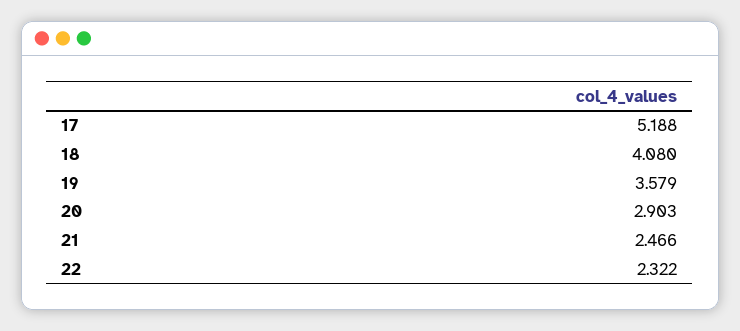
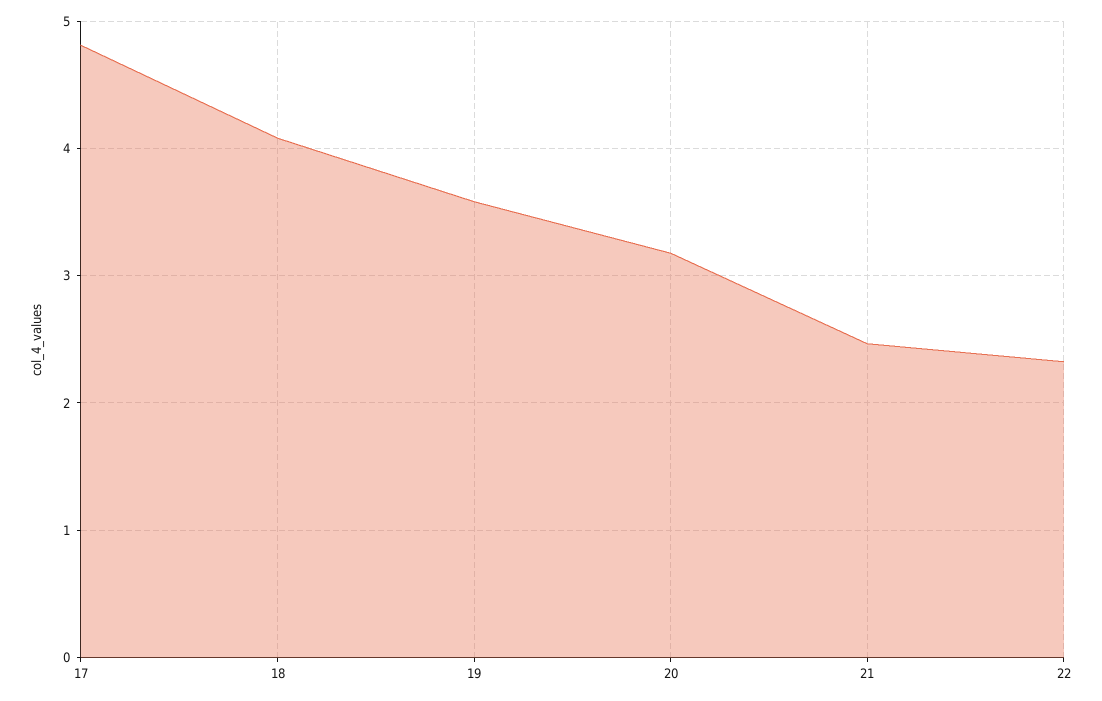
  {
-   "17": 5.188,
+   "17": 4.8,
    "18": 4.08,
    "19": 3.579,
-   "20": 2.903,
+   "20": 3.2,
    "21": 2.466,
    "22": 2.322
  }

